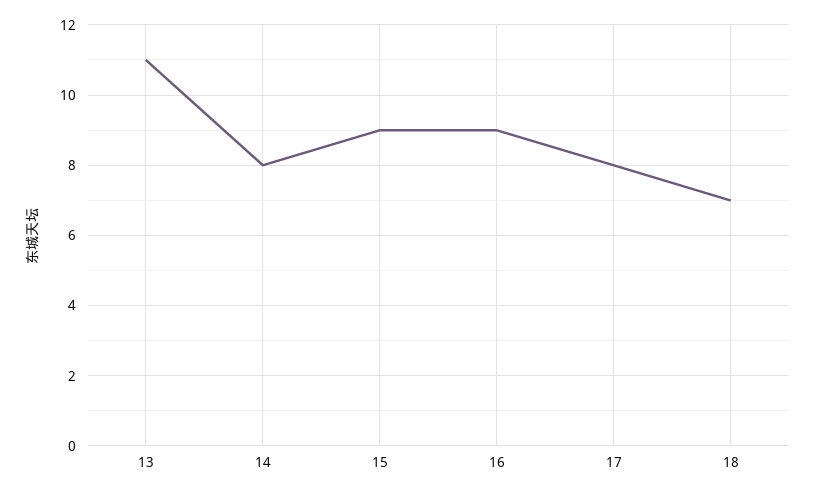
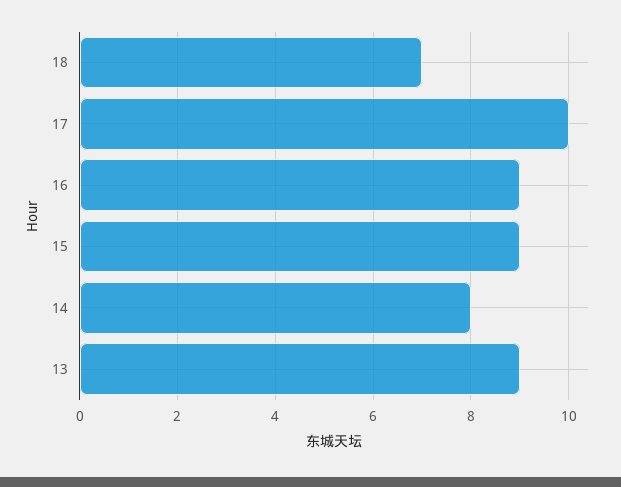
  {
-   "13": 11,
+   "13": 9,
    "14": 8,
    "15": 9,
    "16": 9,
-   "17": 8,
+   "17": 10,
    "18": 7
  }

